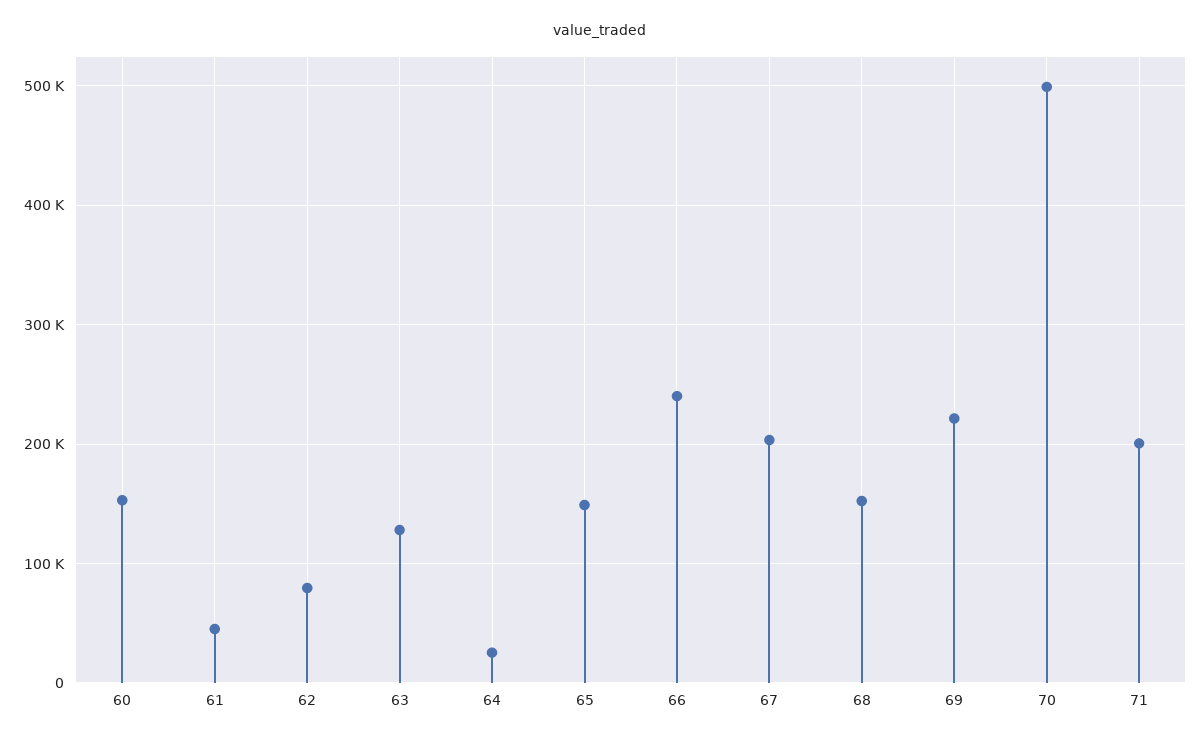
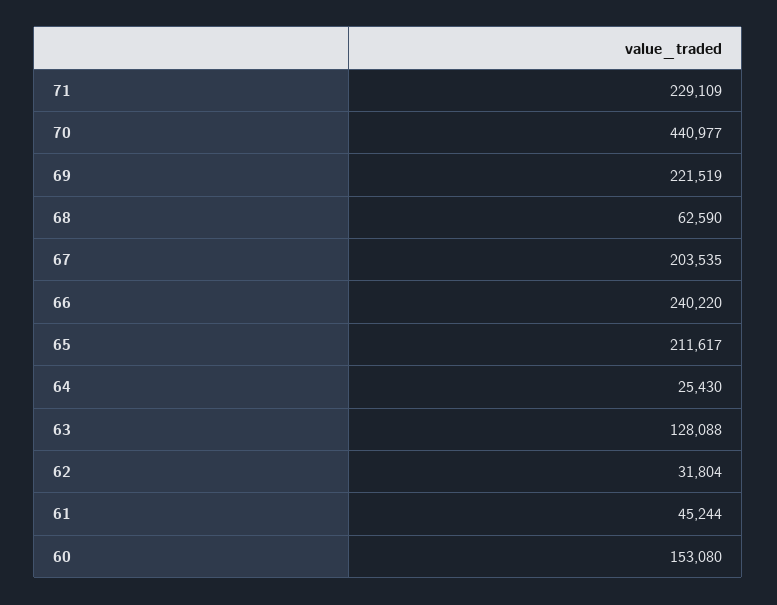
  {
    "60": 153080,
    "61": 45244,
-   "62": 80000,
+   "62": 31804,
    "63": 128088,
    "64": 25430,
-   "65": 150000,
+   "65": 211617,
    "66": 240220,
    "67": 203535,
-   "68": 150000,
+   "68": 62590,
    "69": 221519,
-   "70": 500000,
+   "70": 440977,
-   "71": 200000
+   "71": 229109
  }

